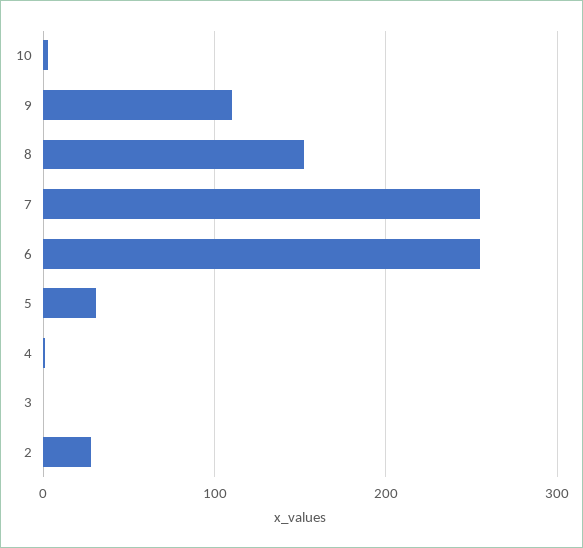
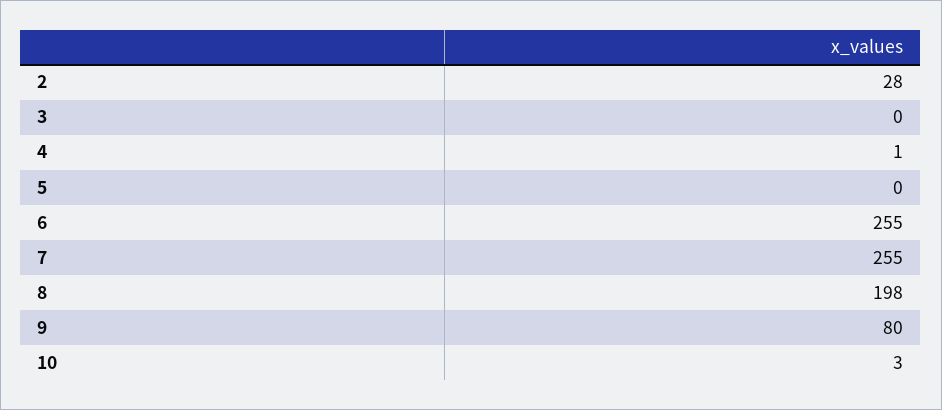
  {
    "10": 3,
-   "9": 110,
+   "9": 80,
-   "8": 150,
+   "8": 198,
    "7": 255,
    "6": 255,
-   "5": 30,
+   "5": 0,
    "4": 1,
    "3": 0,
    "2": 28
  }

